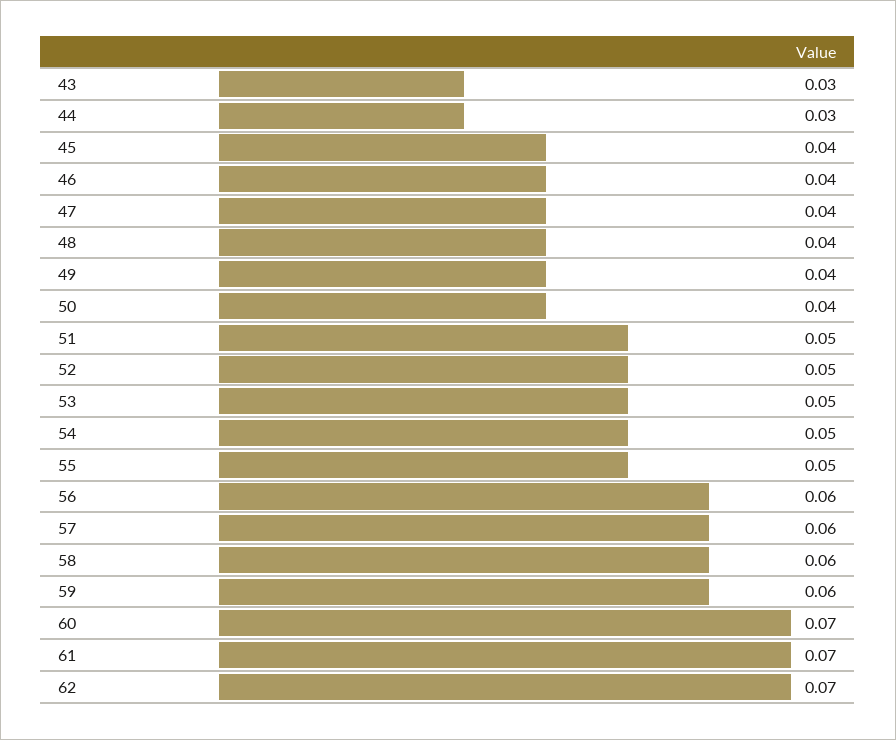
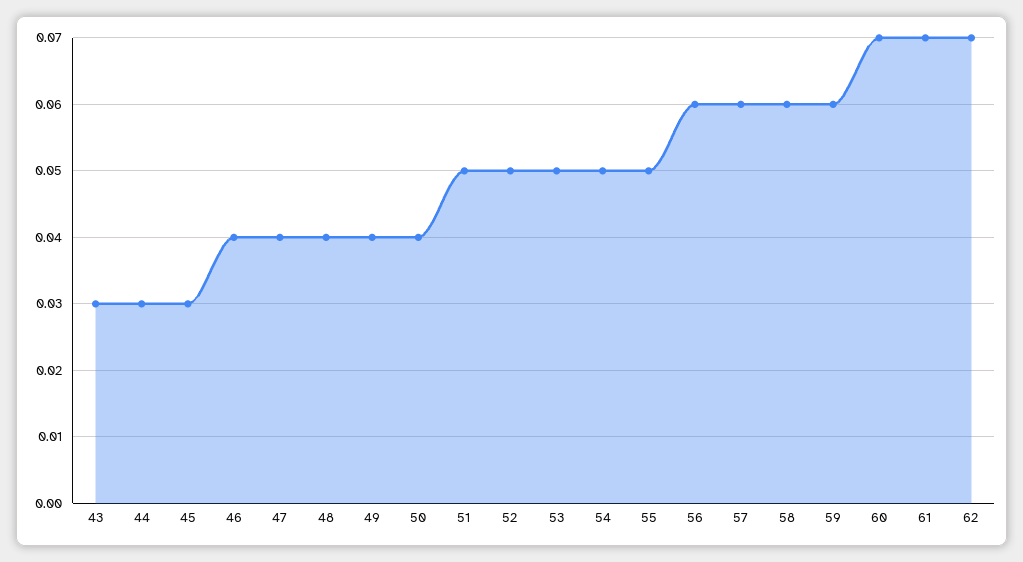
  {
    "43": 0.03,
    "44": 0.03,
-   "45": 0.04,
+   "45": 0.03,
    "46": 0.04,
    "47": 0.04,
    "48": 0.04,
    "49": 0.04,
    "50": 0.04,
    "51": 0.05,
    "52": 0.05,
    "53": 0.05,
    "54": 0.05,
    "55": 0.05,
    "56": 0.06,
    "57": 0.06,
    "58": 0.06,
    "59": 0.06,
    "60": 0.07,
    "61": 0.07,
    "62": 0.07
  }

